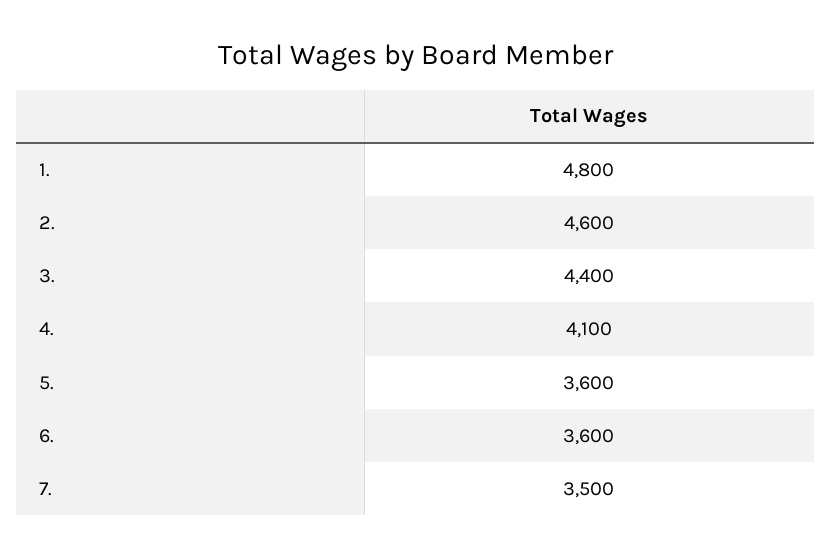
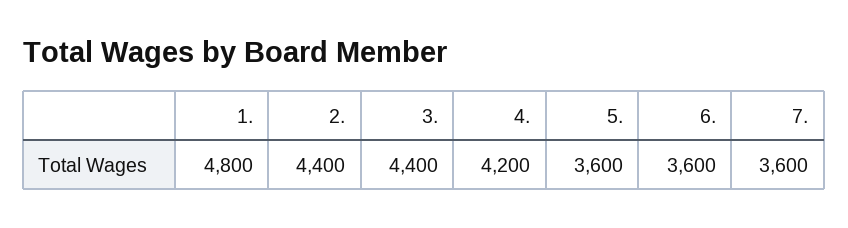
  {
    "1.": 4800,
-   "2.": 4600,
+   "2.": 4400,
    "3.": 4400,
-   "4.": 4100,
+   "4.": 4200,
    "5.": 3600,
    "6.": 3600,
-   "7.": 3500
+   "7.": 3600
  }

